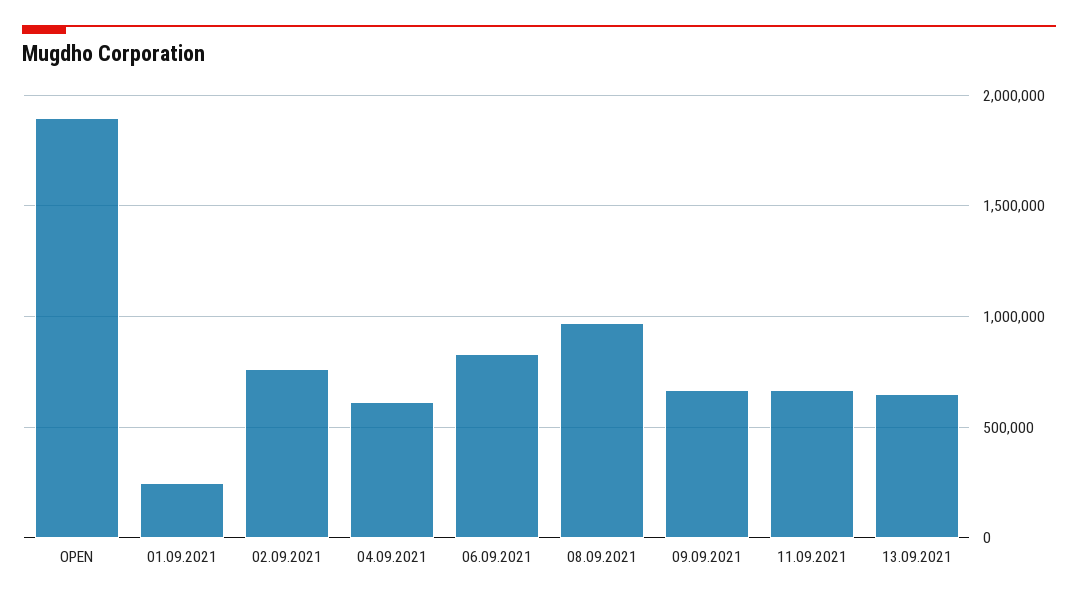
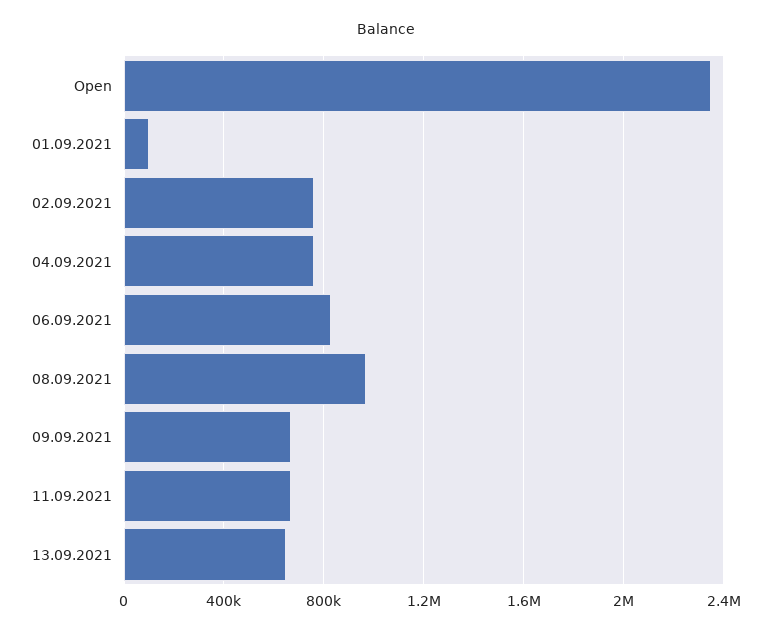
  {
-   "OPEN": 1900000,
+   "OPEN": 2350000,
-   "01.09.2021": 250000,
+   "01.09.2021": 100000,
    "02.09.2021": 750000,
-   "04.09.2021": 600000,
+   "04.09.2021": 750000,
    "06.09.2021": 850000,
    "08.09.2021": 950000,
    "09.09.2021": 650000,
    "11.09.2021": 650000,
    "13.09.2021": 650000
  }

